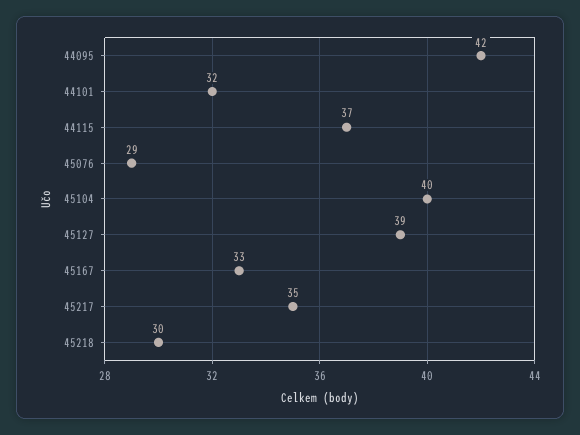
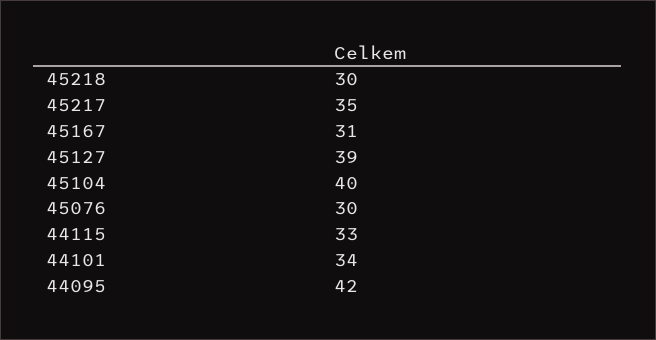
  {
    "44095": 42,
-   "44101": 32,
+   "44101": 34,
-   "44115": 37,
+   "44115": 33,
-   "45076": 29,
+   "45076": 30,
    "45104": 40,
    "45127": 39,
-   "45167": 33,
+   "45167": 31,
    "45217": 35,
    "45218": 30
  }

